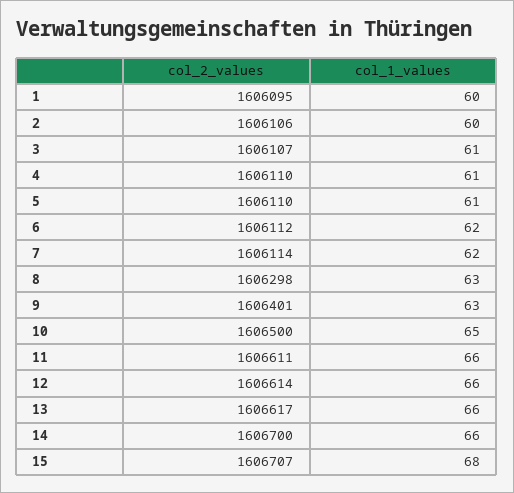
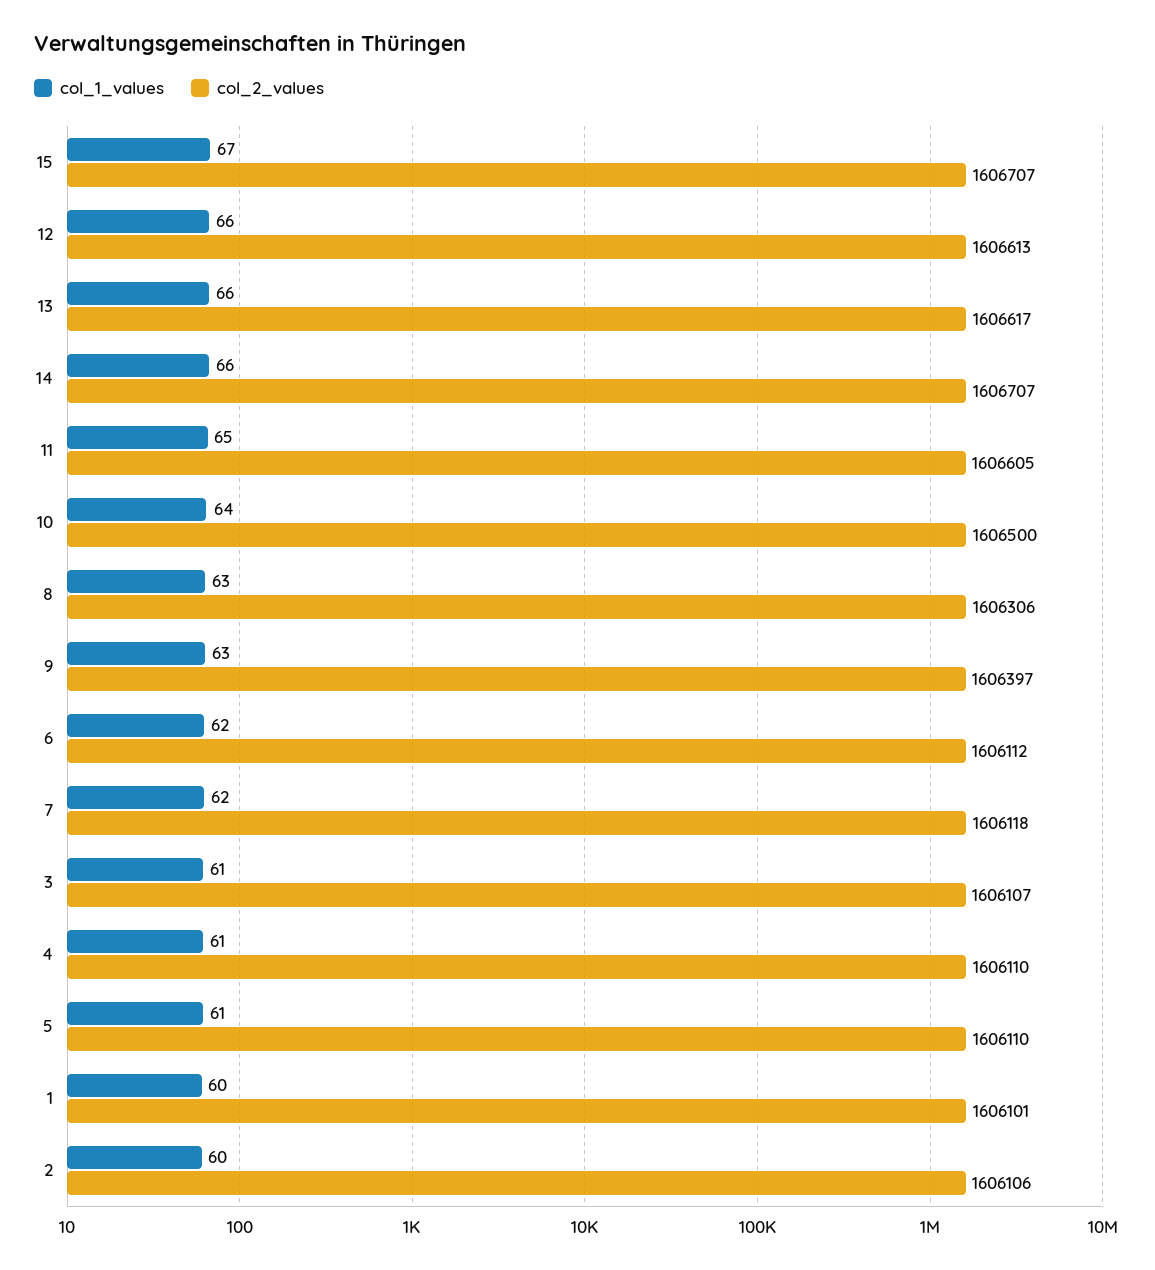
  {
    "col_2_values": {
-     "1": 1606095,
+     "1": 1606101,
      "2": 1606106,
      "3": 1606107,
      "4": 1606110,
      "5": 1606110,
      "6": 1606112,
-     "7": 1606114,
+     "7": 1606118,
-     "8": 1606298,
+     "8": 1606306,
-     "9": 1606401,
+     "9": 1606397,
      "10": 1606500,
-     "11": 1606611,
+     "11": 1606605,
-     "12": 1606614,
+     "12": 1606613,
      "13": 1606617,
-     "14": 1606700,
+     "14": 1606707,
      "15": 1606707
    },
    "col_1_values": {
      "1": 60,
      "2": 60,
      "3": 61,
      "4": 61,
      "5": 61,
      "6": 62,
      "7": 62,
      "8": 63,
      "9": 63,
-     "10": 65,
+     "10": 64,
-     "11": 66,
+     "11": 65,
      "12": 66,
      "13": 66,
      "14": 66,
-     "15": 68
+     "15": 67
    }
  }

